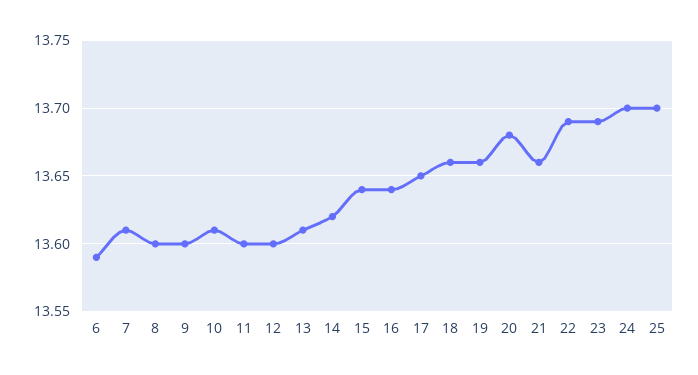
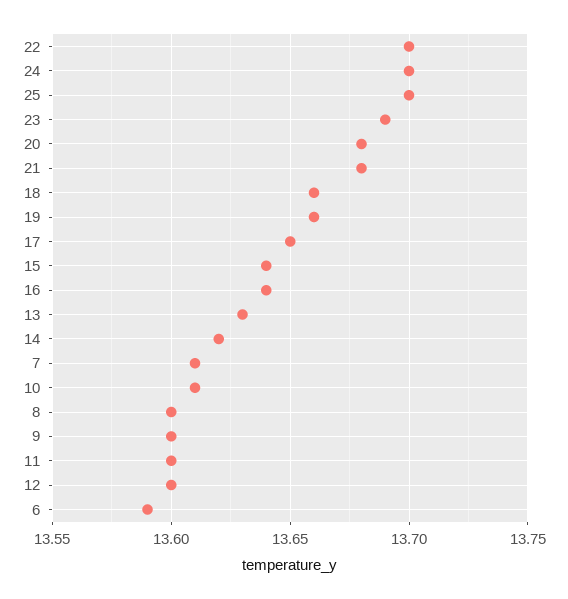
  {
    "6": 13.59,
    "7": 13.61,
    "8": 13.6,
    "9": 13.6,
    "10": 13.61,
    "11": 13.6,
    "12": 13.6,
-   "13": 13.61,
+   "13": 13.63,
    "14": 13.62,
    "15": 13.64,
    "16": 13.64,
    "17": 13.65,
    "18": 13.66,
    "19": 13.66,
    "20": 13.68,
-   "21": 13.66,
+   "21": 13.68,
-   "22": 13.69,
+   "22": 13.7,
    "23": 13.69,
    "24": 13.7,
    "25": 13.7
  }

